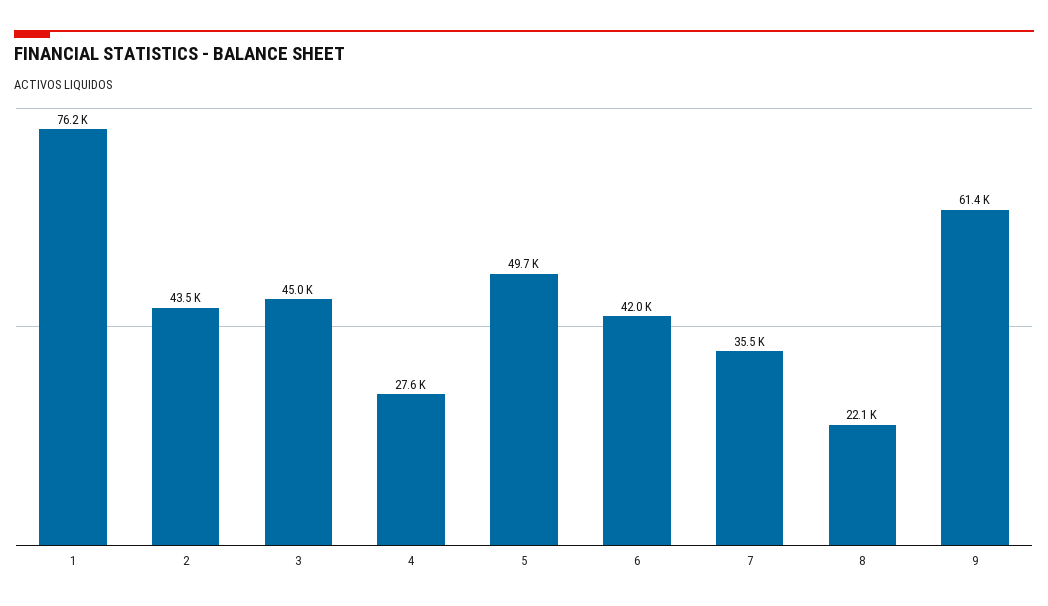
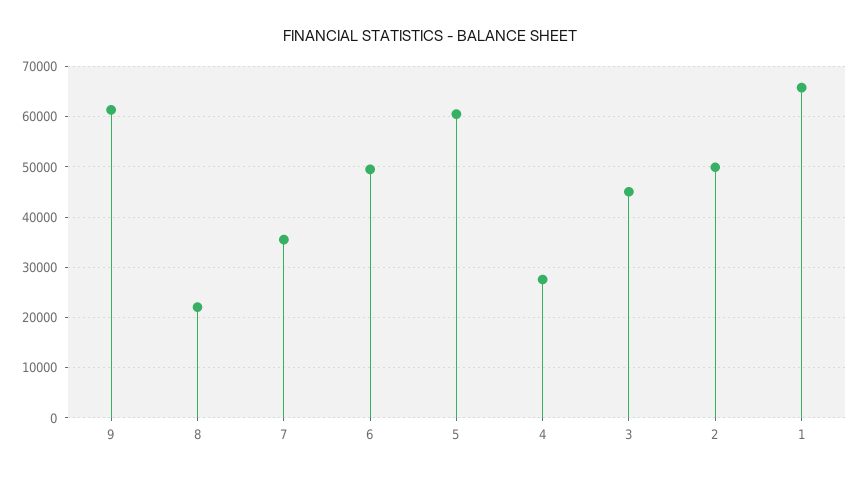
  {
-   "1": 76200,
+   "1": 66000,
-   "2": 43500,
+   "2": 50000,
    "3": 45000,
    "4": 27600,
-   "5": 49700,
+   "5": 60000,
-   "6": 42000,
+   "6": 50000,
    "7": 35500,
    "8": 22100,
    "9": 61400
  }

